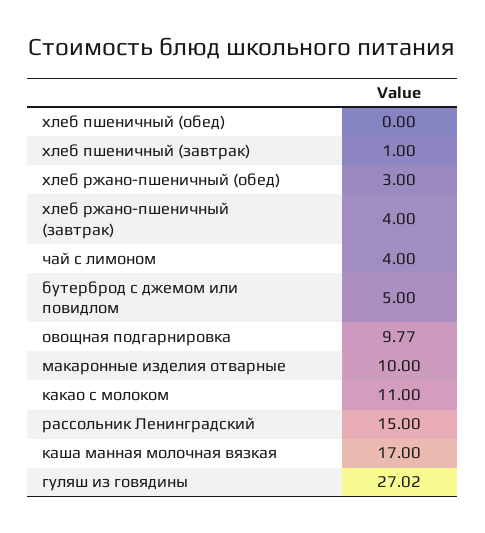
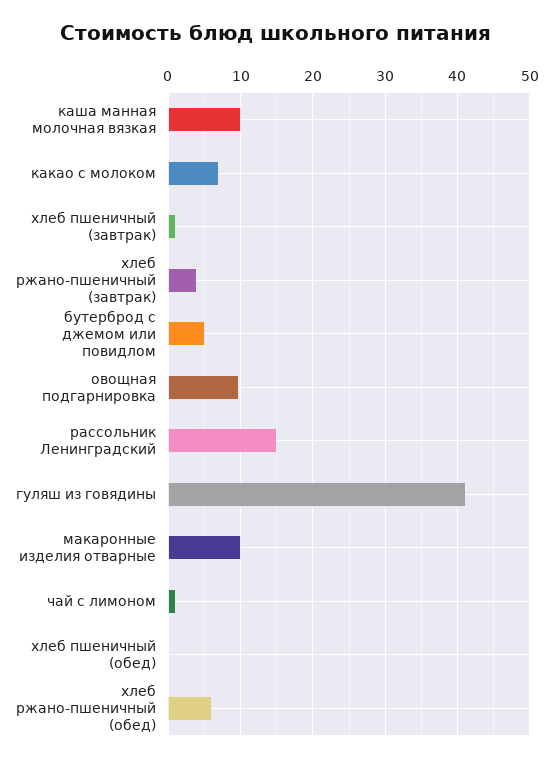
  {
    "хлеб пшеничный (обед)": 0,
    "хлеб пшеничный (завтрак)": 1,
-   "хлеб ржано-пшеничный (обед)": 3,
+   "хлеб ржано-пшеничный (обед)": 6,
    "хлеб ржано-пшеничный (завтрак)": 4,
-   "чай с лимоном": 4,
+   "чай с лимоном": 1,
    "бутерброд с джемом или повидлом": 5,
    "овощная подгарнировка": 9.77,
    "макаронные изделия отварные": 10,
-   "какао с молоком": 11,
+   "какао с молоком": 7,
    "рассольник Ленинградский": 15,
-   "каша манная молочная вязкая": 17,
+   "каша манная молочная вязкая": 10,
-   "гуляш из говядины": 27.02
+   "гуляш из говядины": 41
  }

